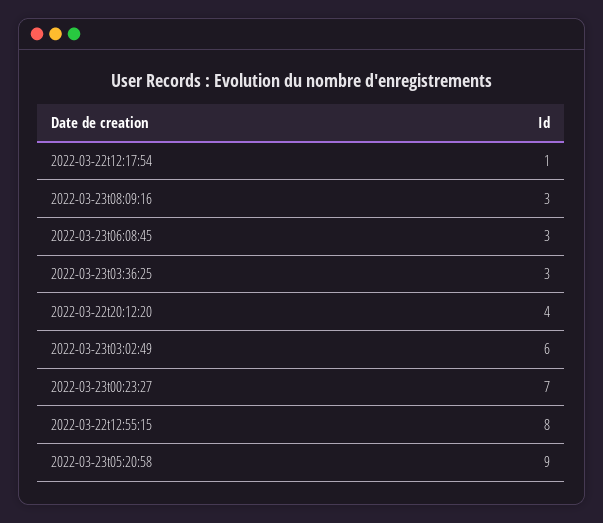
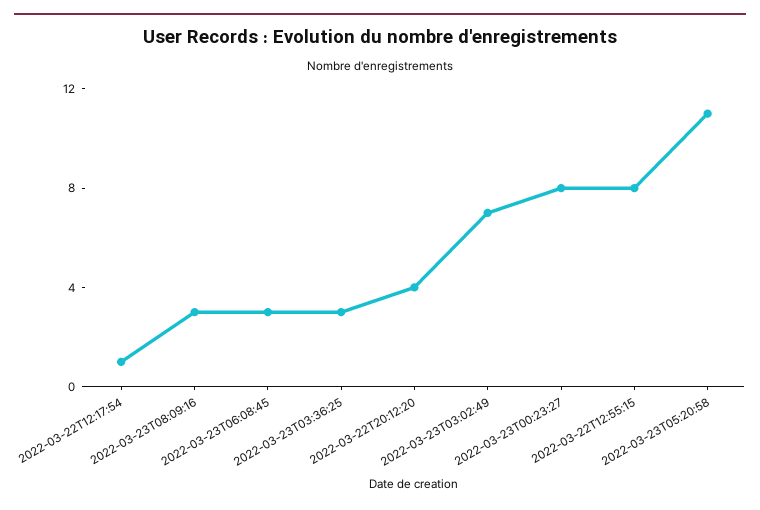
  {
    "2022-03-22t12:17:54": 1,
    "2022-03-23t08:09:16": 3,
    "2022-03-23t06:08:45": 3,
    "2022-03-23t03:36:25": 3,
    "2022-03-22t20:12:20": 4,
-   "2022-03-23t03:02:49": 6,
+   "2022-03-23t03:02:49": 7,
-   "2022-03-23t00:23:27": 7,
+   "2022-03-23t00:23:27": 8,
    "2022-03-22t12:55:15": 8,
-   "2022-03-23t05:20:58": 9
+   "2022-03-23t05:20:58": 11
  }

